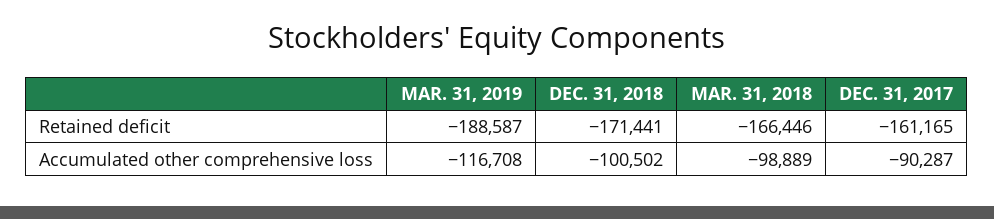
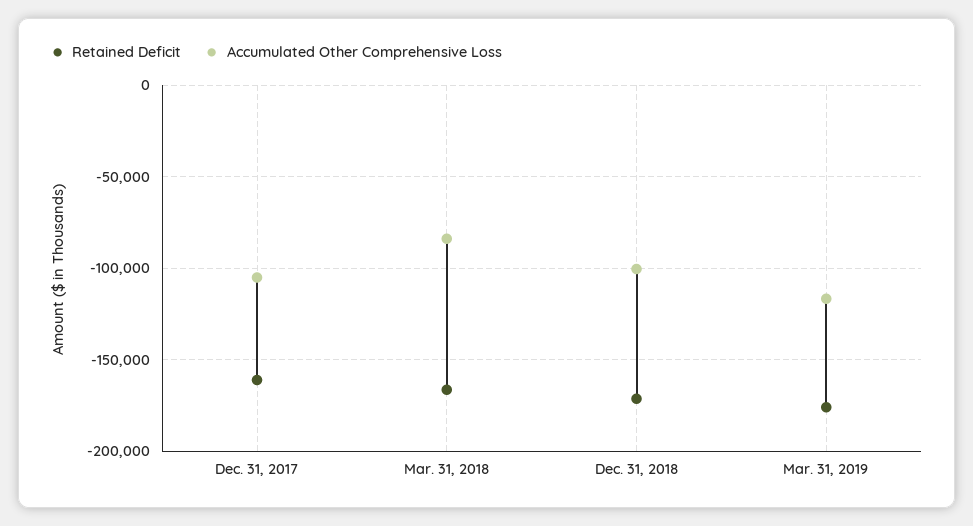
  {
    "Retained deficit": {
-     "MAR. 31, 2019": -188587,
+     "MAR. 31, 2019": -175000,
      "DEC. 31, 2018": -171441,
      "MAR. 31, 2018": -166446,
      "DEC. 31, 2017": -161165
    },
    "Accumulated other comprehensive loss": {
      "MAR. 31, 2019": -116708,
      "DEC. 31, 2018": -100502,
-     "MAR. 31, 2018": -98889,
+     "MAR. 31, 2018": -85000,
-     "DEC. 31, 2017": -90287
+     "DEC. 31, 2017": -105000
    }
  }

